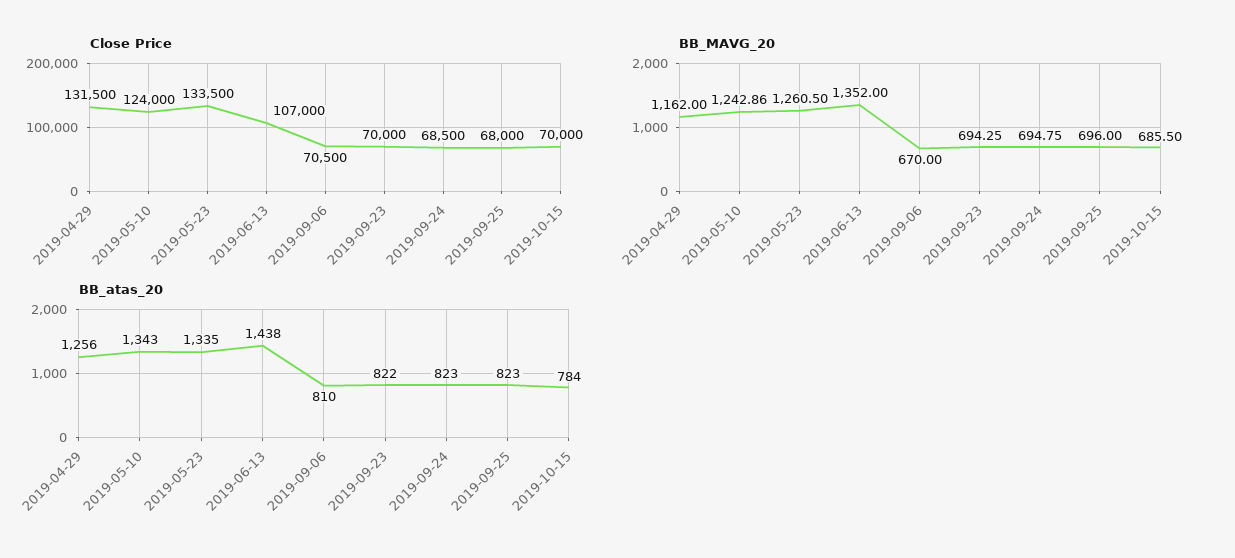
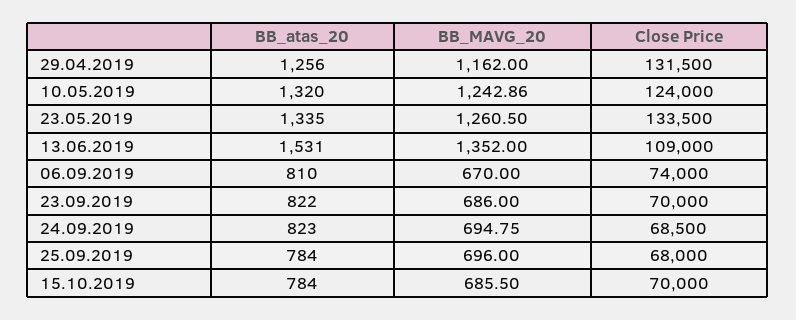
  {
    "Close Price": {
      "2019-04-29": 131500,
      "2019-05-10": 124000,
      "2019-05-23": 133500,
-     "2019-06-13": 107000,
+     "2019-06-13": 109000,
-     "2019-09-06": 70500,
+     "2019-09-06": 74000,
      "2019-09-23": 70000,
      "2019-09-24": 68500,
      "2019-09-25": 68000,
      "2019-10-15": 70000
    },
    "BB_MAVG_20": {
      "2019-04-29": 1162,
      "2019-05-10": 1242.86,
      "2019-05-23": 1260.5,
      "2019-06-13": 1352,
      "2019-09-06": 670,
-     "2019-09-23": 694.25,
+     "2019-09-23": 686,
      "2019-09-24": 694.75,
      "2019-09-25": 696,
      "2019-10-15": 685.5
    },
    "BB_atas_20": {
      "2019-04-29": 1256,
-     "2019-05-10": 1343,
+     "2019-05-10": 1320,
      "2019-05-23": 1335,
-     "2019-06-13": 1438,
+     "2019-06-13": 1531,
      "2019-09-06": 810,
      "2019-09-23": 822,
      "2019-09-24": 823,
-     "2019-09-25": 823,
+     "2019-09-25": 784,
      "2019-10-15": 784
    }
  }

